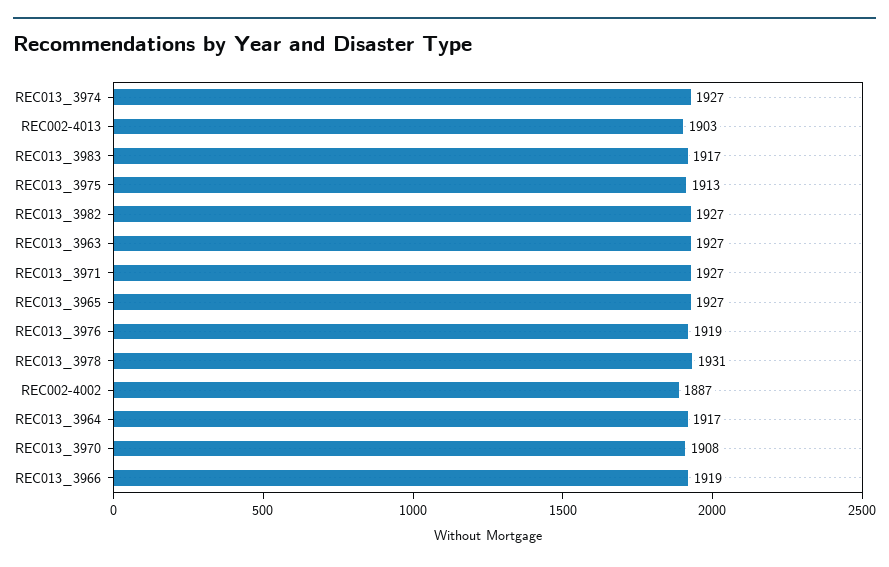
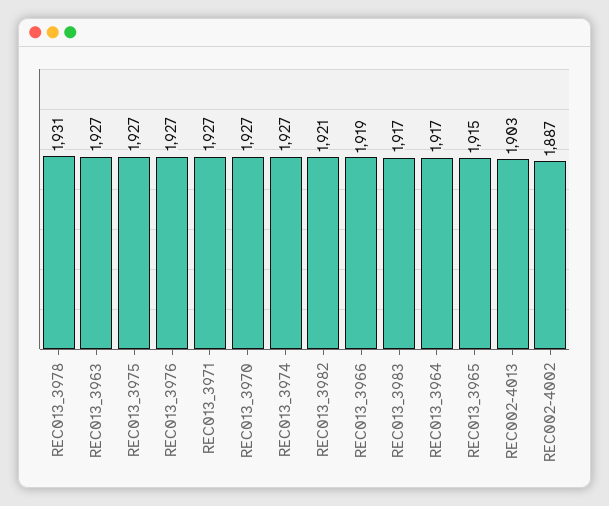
  {
    "REC013_3974": 1927,
    "REC002-4013": 1903,
    "REC013_3983": 1917,
-   "REC013_3975": 1913,
+   "REC013_3975": 1927,
-   "REC013_3982": 1927,
+   "REC013_3982": 1921,
    "REC013_3963": 1927,
    "REC013_3971": 1927,
-   "REC013_3965": 1927,
+   "REC013_3965": 1915,
-   "REC013_3976": 1919,
+   "REC013_3976": 1927,
    "REC013_3978": 1931,
    "REC002-4002": 1887,
    "REC013_3964": 1917,
-   "REC013_3970": 1908,
+   "REC013_3970": 1927,
    "REC013_3966": 1919
  }

